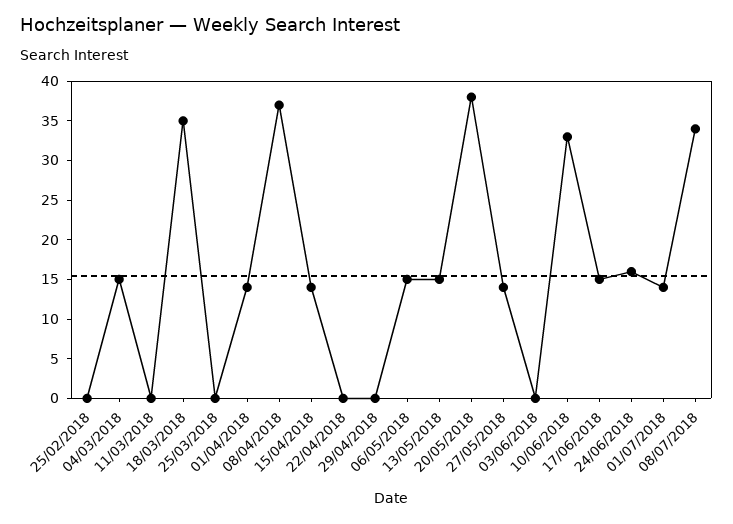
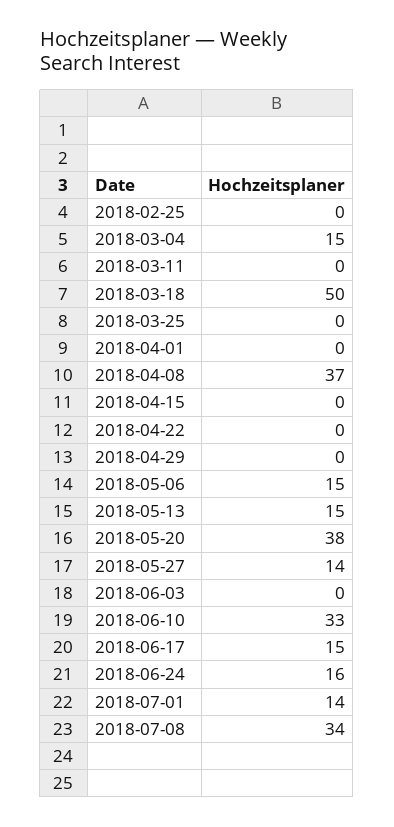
  {
    "25/02/2018": 0,
    "04/03/2018": 15,
    "11/03/2018": 0,
-   "18/03/2018": 35,
+   "18/03/2018": 50,
    "25/03/2018": 0,
-   "01/04/2018": 15,
+   "01/04/2018": 0,
    "08/04/2018": 37,
-   "15/04/2018": 15,
+   "15/04/2018": 0,
    "22/04/2018": 0,
    "29/04/2018": 0,
    "06/05/2018": 15,
    "13/05/2018": 15,
    "20/05/2018": 38,
    "27/05/2018": 14,
    "03/06/2018": 0,
    "10/06/2018": 33,
    "17/06/2018": 15,
    "24/06/2018": 16,
    "01/07/2018": 14,
    "08/07/2018": 34
  }

